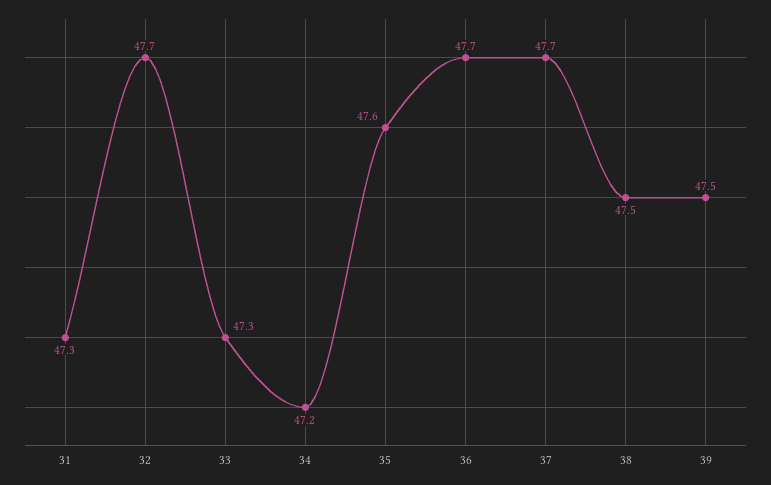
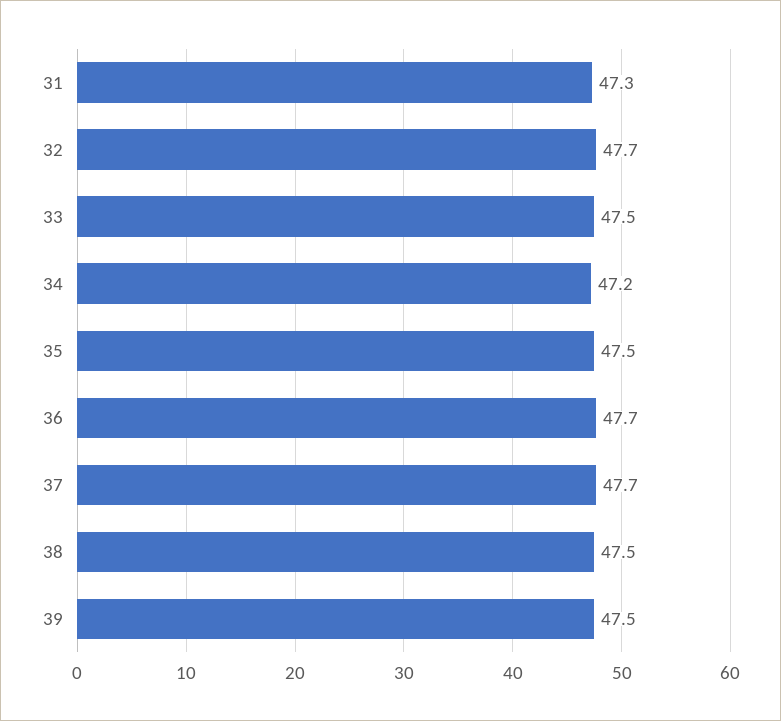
  {
    "31": 47.3,
    "32": 47.7,
-   "33": 47.3,
+   "33": 47.5,
    "34": 47.2,
-   "35": 47.6,
+   "35": 47.5,
    "36": 47.7,
    "37": 47.7,
    "38": 47.5,
    "39": 47.5
  }

